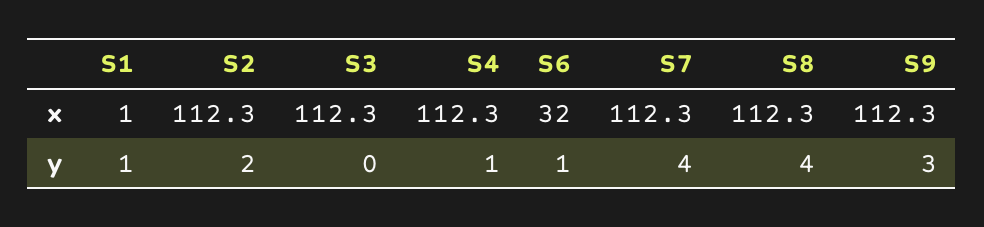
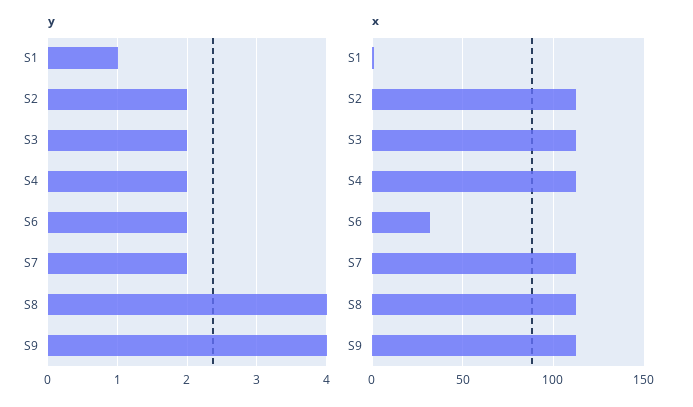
  {
    "x": {
      "S1": 1,
      "S2": 112.3,
      "S3": 112.3,
      "S4": 112.3,
      "S6": 32,
      "S7": 112.3,
      "S8": 112.3,
      "S9": 112.3
    },
    "y": {
      "S1": 1,
      "S2": 2,
-     "S3": 0,
+     "S3": 2,
-     "S4": 1,
+     "S4": 2,
-     "S6": 1,
+     "S6": 2,
-     "S7": 4,
+     "S7": 2,
      "S8": 4,
-     "S9": 3
+     "S9": 4
    }
  }

